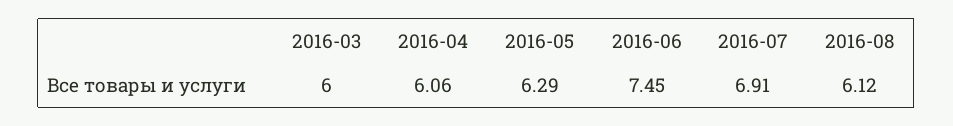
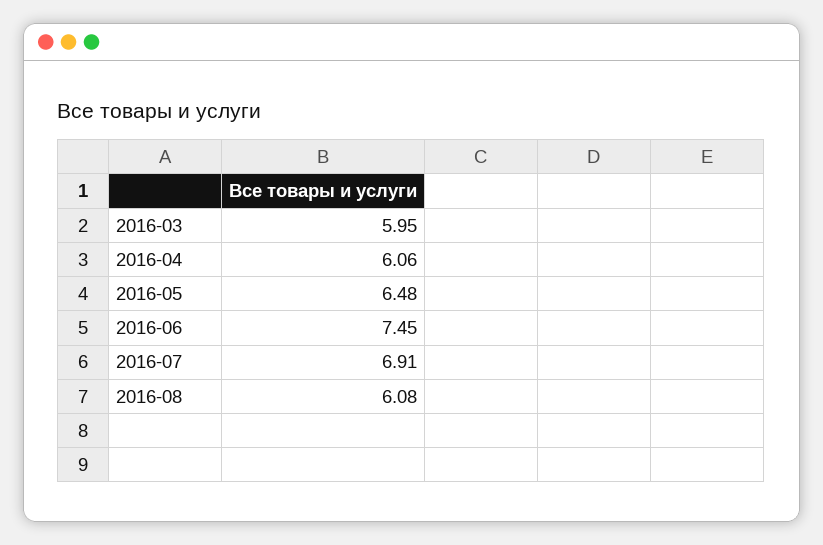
  {
-   "2016-03": 6,
+   "2016-03": 5.95,
    "2016-04": 6.06,
-   "2016-05": 6.29,
+   "2016-05": 6.48,
    "2016-06": 7.45,
    "2016-07": 6.91,
-   "2016-08": 6.12
+   "2016-08": 6.08
  }

